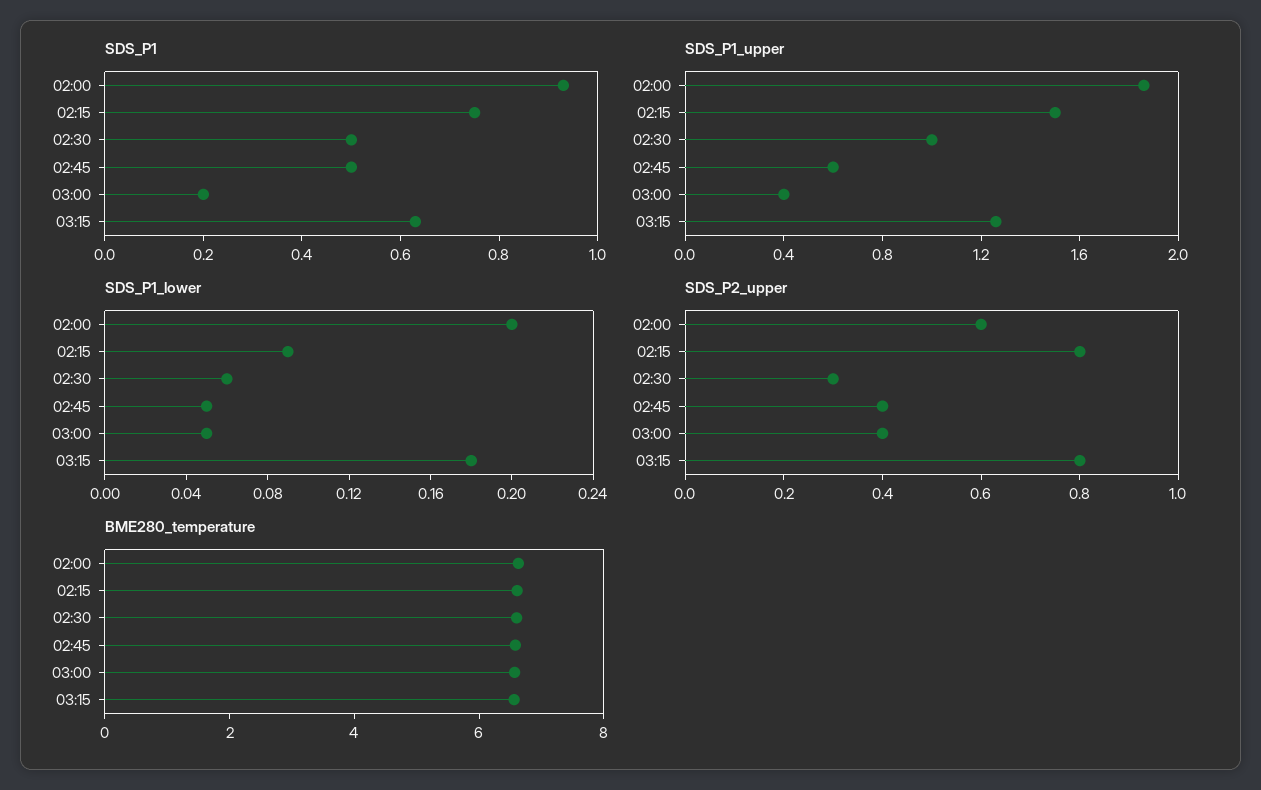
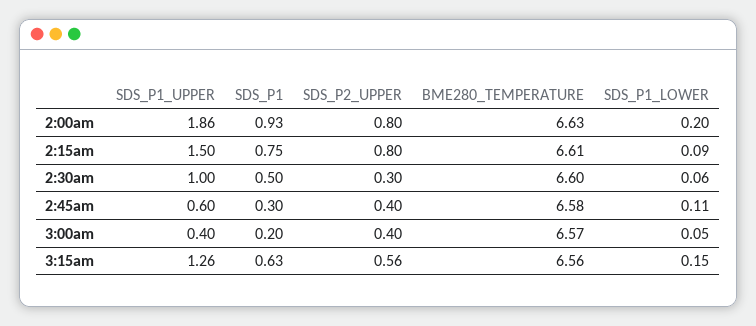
  {
    "SDS_P1": {
      "02:00": 0.93,
      "02:15": 0.75,
      "02:30": 0.5,
-     "02:45": 0.5,
+     "02:45": 0.3,
      "03:00": 0.2,
      "03:15": 0.63
    },
    "SDS_P1_upper": {
      "02:00": 1.86,
      "02:15": 1.5,
      "02:30": 1,
      "02:45": 0.6,
      "03:00": 0.4,
      "03:15": 1.26
    },
    "SDS_P1_lower": {
      "02:00": 0.2,
      "02:15": 0.09,
      "02:30": 0.06,
-     "02:45": 0.05,
+     "02:45": 0.11,
      "03:00": 0.05,
-     "03:15": 0.18
+     "03:15": 0.15
    },
    "SDS_P2_upper": {
-     "02:00": 0.6,
+     "02:00": 0.8,
      "02:15": 0.8,
      "02:30": 0.3,
      "02:45": 0.4,
      "03:00": 0.4,
-     "03:15": 0.8
+     "03:15": 0.56
    },
    "BME280_temperature": {
      "02:00": 6.63,
      "02:15": 6.61,
      "02:30": 6.6,
      "02:45": 6.58,
      "03:00": 6.57,
      "03:15": 6.56
    }
  }

